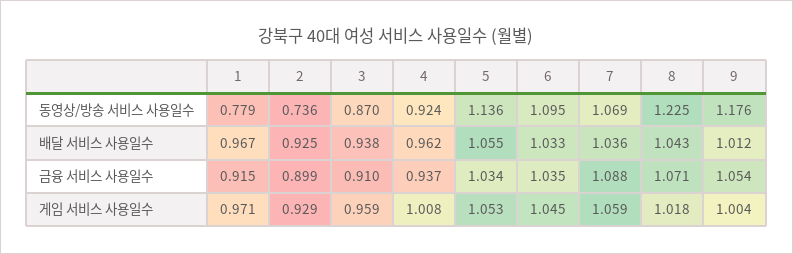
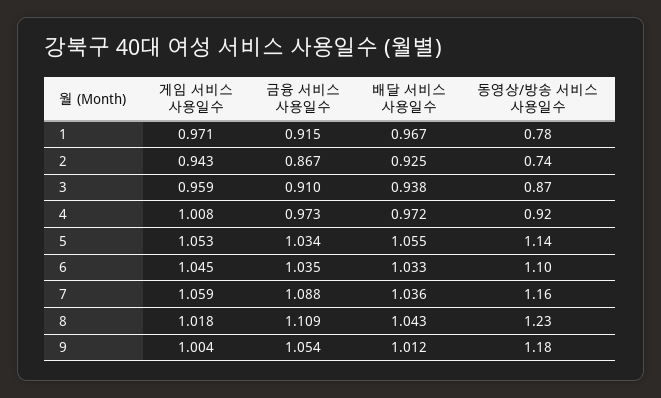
  {
    "1": {
      "동영상/방송 서비스 사용일수": 0.779,
      "배달 서비스 사용일수": 0.967,
      "금융 서비스 사용일수": 0.915,
      "게임 서비스 사용일수": 0.971
    },
    "2": {
      "동영상/방송 서비스 사용일수": 0.736,
      "배달 서비스 사용일수": 0.925,
-     "금융 서비스 사용일수": 0.899,
+     "금융 서비스 사용일수": 0.867,
-     "게임 서비스 사용일수": 0.929
+     "게임 서비스 사용일수": 0.943
    },
    "3": {
      "동영상/방송 서비스 사용일수": 0.87,
      "배달 서비스 사용일수": 0.938,
      "금융 서비스 사용일수": 0.91,
      "게임 서비스 사용일수": 0.959
    },
    "4": {
      "동영상/방송 서비스 사용일수": 0.924,
-     "배달 서비스 사용일수": 0.962,
+     "배달 서비스 사용일수": 0.972,
-     "금융 서비스 사용일수": 0.937,
+     "금융 서비스 사용일수": 0.973,
      "게임 서비스 사용일수": 1.008
    },
    "5": {
      "동영상/방송 서비스 사용일수": 1.136,
      "배달 서비스 사용일수": 1.055,
      "금융 서비스 사용일수": 1.034,
      "게임 서비스 사용일수": 1.053
    },
    "6": {
      "동영상/방송 서비스 사용일수": 1.095,
      "배달 서비스 사용일수": 1.033,
      "금융 서비스 사용일수": 1.035,
      "게임 서비스 사용일수": 1.045
    },
    "7": {
-     "동영상/방송 서비스 사용일수": 1.069,
+     "동영상/방송 서비스 사용일수": 1.16,
      "배달 서비스 사용일수": 1.036,
      "금융 서비스 사용일수": 1.088,
      "게임 서비스 사용일수": 1.059
    },
    "8": {
      "동영상/방송 서비스 사용일수": 1.225,
      "배달 서비스 사용일수": 1.043,
-     "금융 서비스 사용일수": 1.071,
+     "금융 서비스 사용일수": 1.109,
      "게임 서비스 사용일수": 1.018
    },
    "9": {
      "동영상/방송 서비스 사용일수": 1.176,
      "배달 서비스 사용일수": 1.012,
      "금융 서비스 사용일수": 1.054,
      "게임 서비스 사용일수": 1.004
    }
  }

